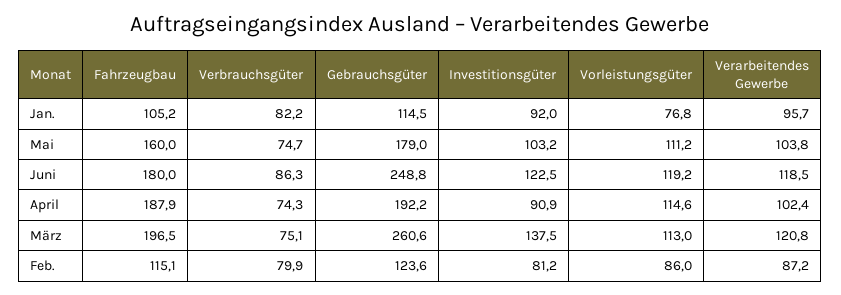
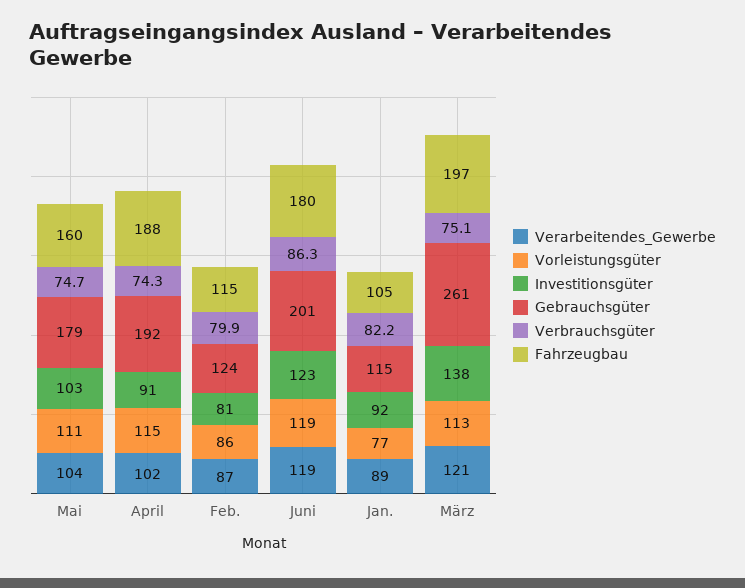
  {
    "Fahrzeugbau": {
      "Jan.": 105.2,
      "Mai": 160,
      "Juni": 180,
      "April": 187.9,
      "März": 196.5,
      "Feb.": 115.1
    },
    "Verbrauchsgüter": {
      "Jan.": 82.2,
      "Mai": 74.7,
      "Juni": 86.3,
      "April": 74.3,
      "März": 75.1,
      "Feb.": 79.9
    },
    "Gebrauchsgüter": {
      "Jan.": 114.5,
      "Mai": 179,
-     "Juni": 248.8,
+     "Juni": 201,
      "April": 192.2,
      "März": 260.6,
      "Feb.": 123.6
    },
    "Investitionsgüter": {
      "Jan.": 92,
      "Mai": 103.2,
      "Juni": 122.5,
      "April": 90.9,
      "März": 137.5,
      "Feb.": 81.2
    },
    "Vorleistungsgüter": {
      "Jan.": 76.8,
      "Mai": 111.2,
      "Juni": 119.2,
      "April": 114.6,
      "März": 113,
      "Feb.": 86
    },
    "Verarbeitendes Gewerbe": {
-     "Jan.": 95.7,
+     "Jan.": 89,
      "Mai": 103.8,
      "Juni": 118.5,
      "April": 102.4,
      "März": 120.8,
      "Feb.": 87.2
    }
  }

